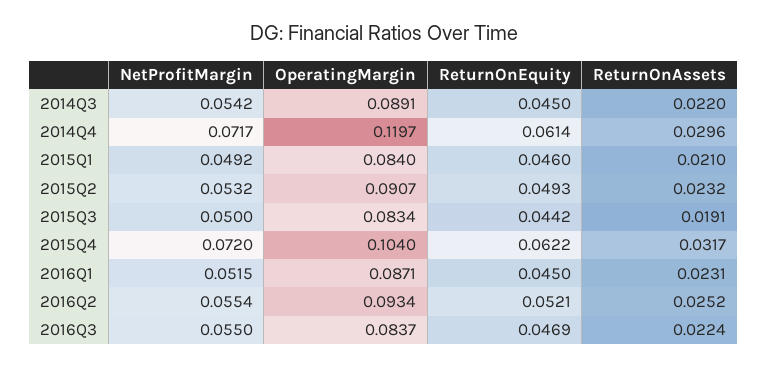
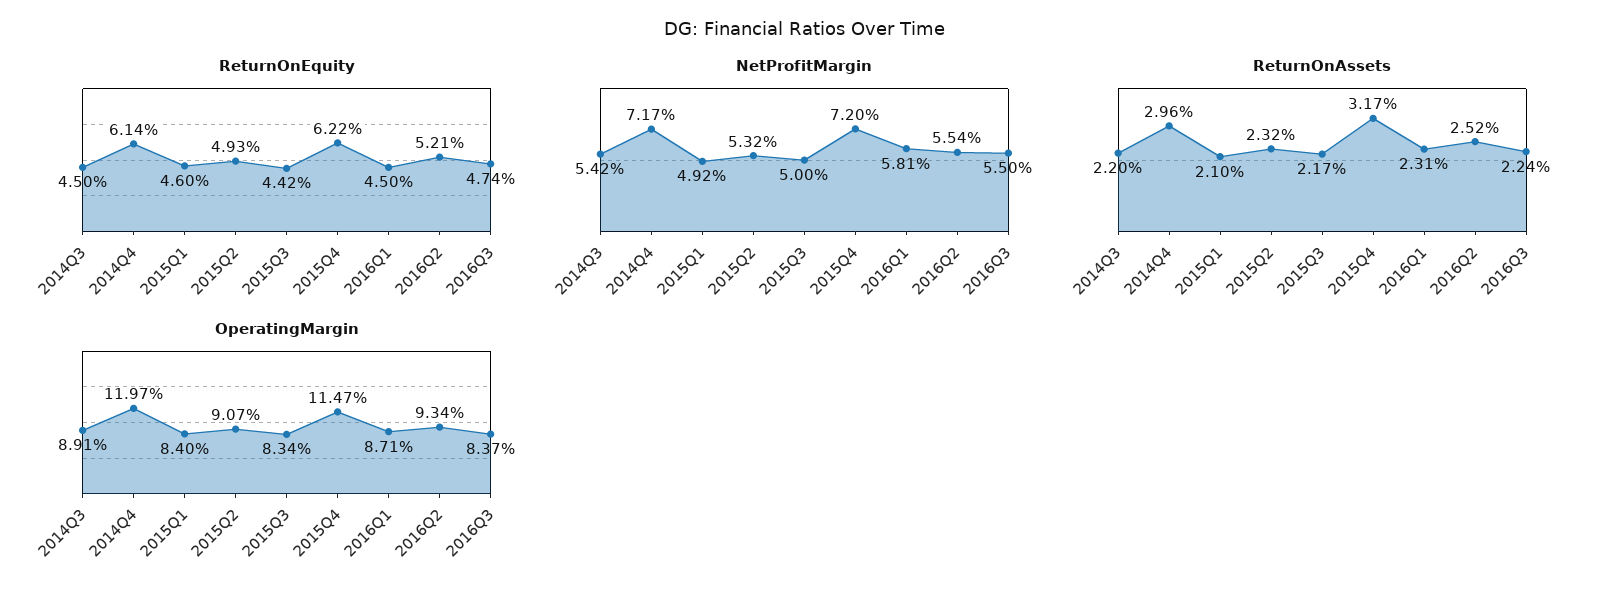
  {
    "NetProfitMargin": {
      "2014Q3": 0.0542,
      "2014Q4": 0.0717,
      "2015Q1": 0.0492,
      "2015Q2": 0.0532,
      "2015Q3": 0.05,
      "2015Q4": 0.072,
-     "2016Q1": 0.0515,
+     "2016Q1": 0.0581,
      "2016Q2": 0.0554,
      "2016Q3": 0.055
    },
    "OperatingMargin": {
      "2014Q3": 0.0891,
      "2014Q4": 0.1197,
      "2015Q1": 0.084,
      "2015Q2": 0.0907,
      "2015Q3": 0.0834,
-     "2015Q4": 0.104,
+     "2015Q4": 0.1147,
      "2016Q1": 0.0871,
      "2016Q2": 0.0934,
      "2016Q3": 0.0837
    },
    "ReturnOnEquity": {
      "2014Q3": 0.045,
      "2014Q4": 0.0614,
      "2015Q1": 0.046,
      "2015Q2": 0.0493,
      "2015Q3": 0.0442,
      "2015Q4": 0.0622,
      "2016Q1": 0.045,
      "2016Q2": 0.0521,
-     "2016Q3": 0.0469
+     "2016Q3": 0.0474
    },
    "ReturnOnAssets": {
      "2014Q3": 0.022,
      "2014Q4": 0.0296,
      "2015Q1": 0.021,
      "2015Q2": 0.0232,
-     "2015Q3": 0.0191,
+     "2015Q3": 0.0217,
      "2015Q4": 0.0317,
      "2016Q1": 0.0231,
      "2016Q2": 0.0252,
      "2016Q3": 0.0224
    }
  }

